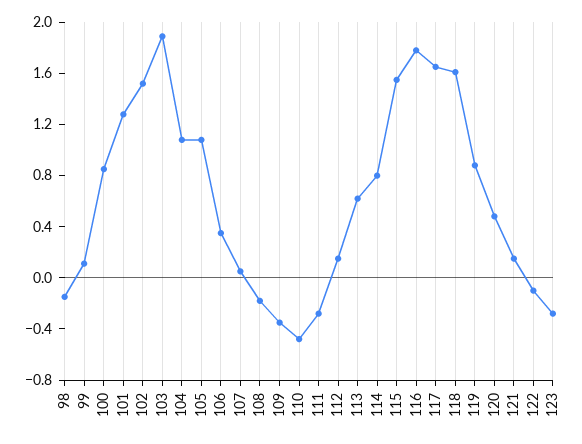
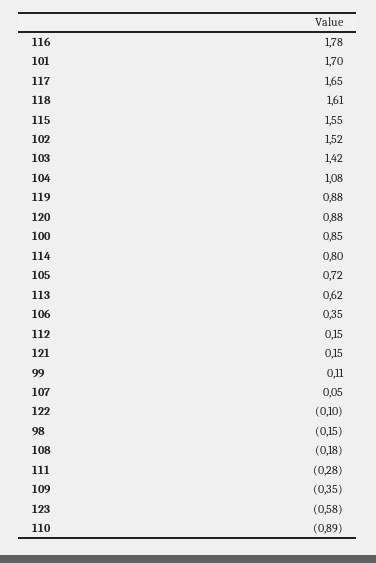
  {
    "98": -0.15,
    "99": 0.11,
    "100": 0.85,
-   "101": 1.3,
+   "101": 1.7,
    "102": 1.52,
-   "103": 1.9,
+   "103": 1.42,
    "104": 1.08,
-   "105": 1.1,
+   "105": 0.72,
    "106": 0.35,
    "107": 0.05,
    "108": -0.18,
    "109": -0.35,
-   "110": -0.5,
+   "110": -0.89,
    "111": -0.28,
    "112": 0.15,
    "113": 0.62,
    "114": 0.8,
    "115": 1.55,
    "116": 1.78,
    "117": 1.65,
    "118": 1.61,
    "119": 0.88,
-   "120": 0.5,
+   "120": 0.88,
    "121": 0.15,
    "122": -0.1,
-   "123": -0.3
+   "123": -0.58
  }

